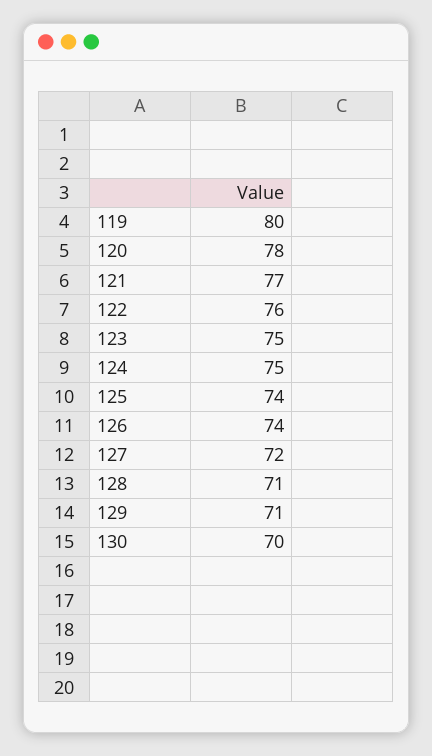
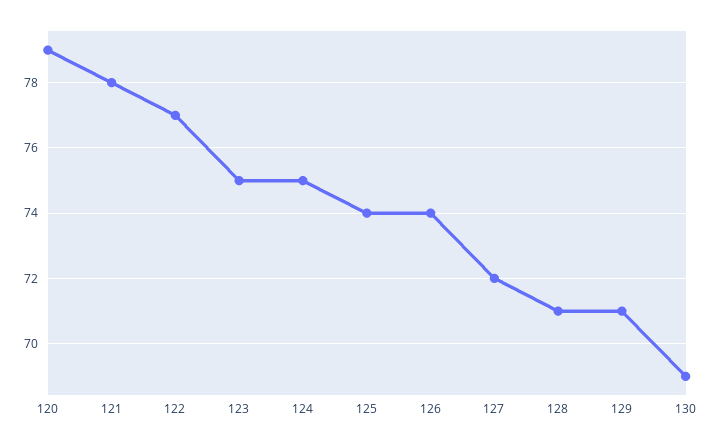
  {
-   "119": 80,
-   "120": 78,
+   "120": 79,
-   "121": 77,
+   "121": 78,
-   "122": 76,
+   "122": 77,
    "123": 75,
    "124": 75,
    "125": 74,
    "126": 74,
    "127": 72,
    "128": 71,
    "129": 71,
-   "130": 70
+   "130": 69
  }

